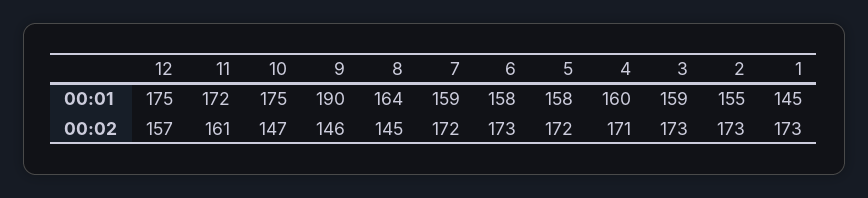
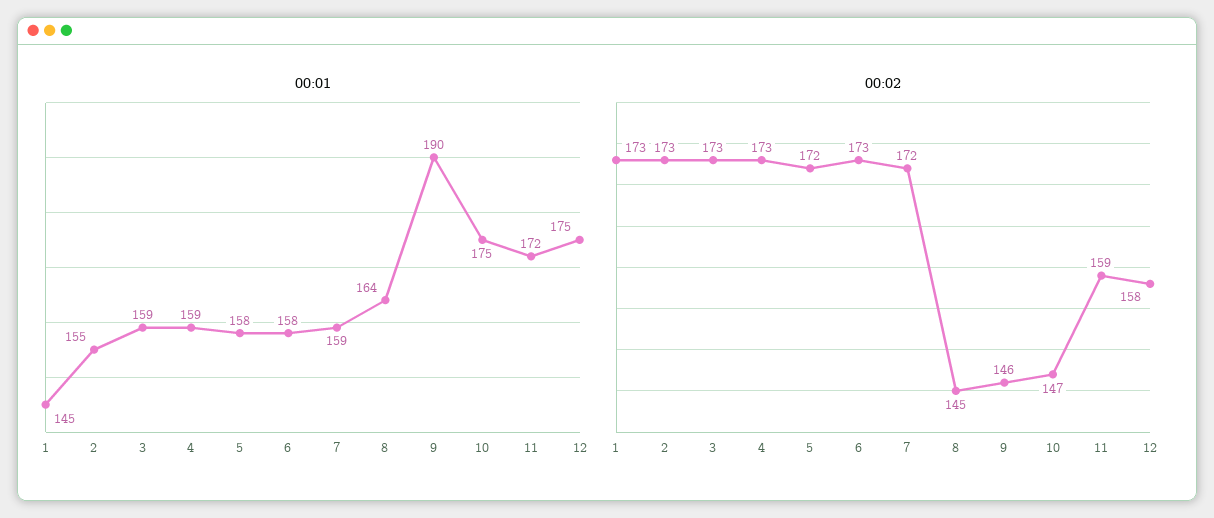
  {
    "00:01": {
      "12": 175,
      "11": 172,
      "10": 175,
      "9": 190,
      "8": 164,
      "7": 159,
      "6": 158,
      "5": 158,
-     "4": 160,
+     "4": 159,
      "3": 159,
      "2": 155,
      "1": 145
    },
    "00:02": {
-     "12": 157,
+     "12": 158,
-     "11": 161,
+     "11": 159,
      "10": 147,
      "9": 146,
      "8": 145,
      "7": 172,
      "6": 173,
      "5": 172,
-     "4": 171,
+     "4": 173,
      "3": 173,
      "2": 173,
      "1": 173
    }
  }

